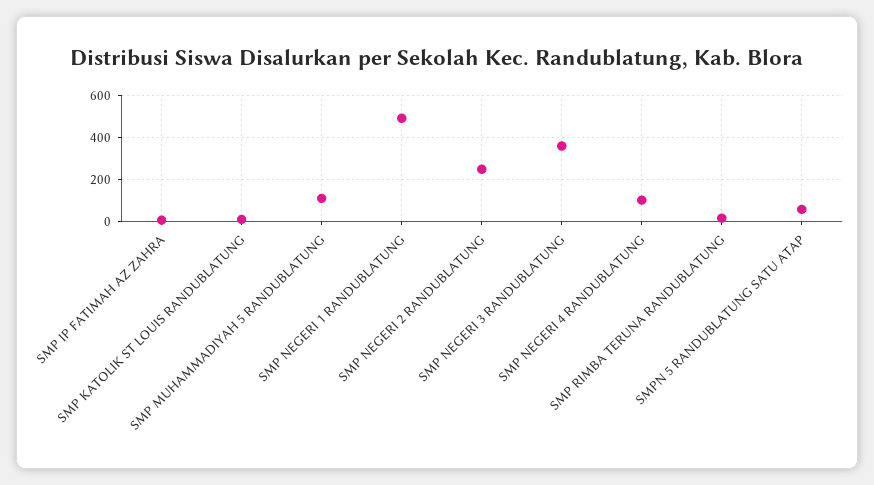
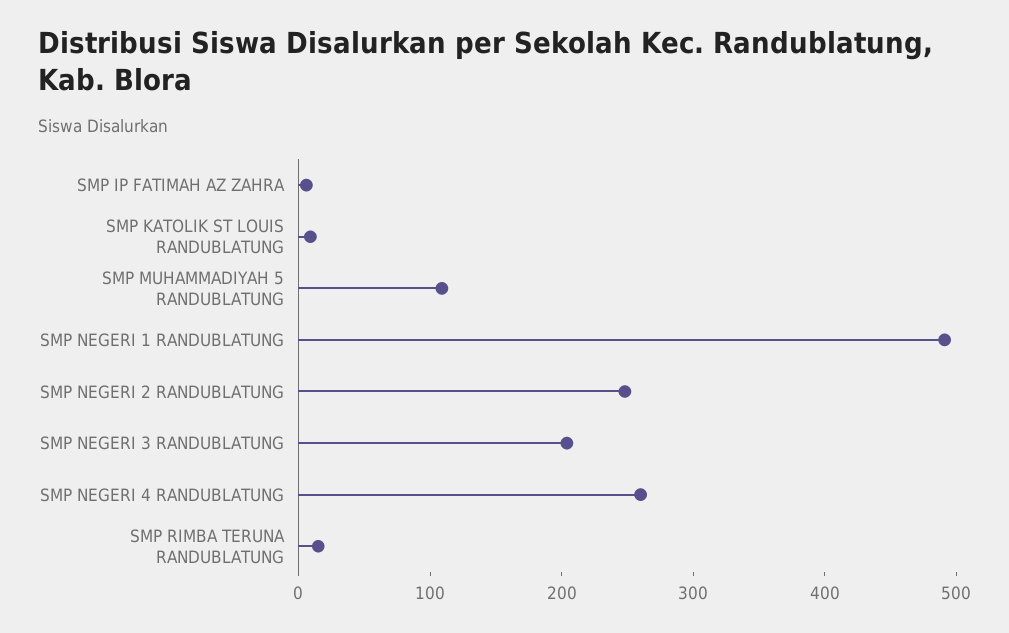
  {
    "SMP IP FATIMAH AZ ZAHRA": 0,
    "SMP KATOLIK ST LOUIS RANDUBLATUNG": 0,
    "SMP MUHAMMADIYAH 5 RANDUBLATUNG": 100,
    "SMP NEGERI 1 RANDUBLATUNG": 500,
    "SMP NEGERI 2 RANDUBLATUNG": 240,
-   "SMP NEGERI 3 RANDUBLATUNG": 350,
+   "SMP NEGERI 3 RANDUBLATUNG": 200,
-   "SMP NEGERI 4 RANDUBLATUNG": 100,
+   "SMP NEGERI 4 RANDUBLATUNG": 260,
-   "SMP RIMBA TERUNA RANDUBLATUNG": 20,
+   "SMP RIMBA TERUNA RANDUBLATUNG": 20
-   "SMPN 5 RANDUBLATUNG SATU ATAP": 50
  }

